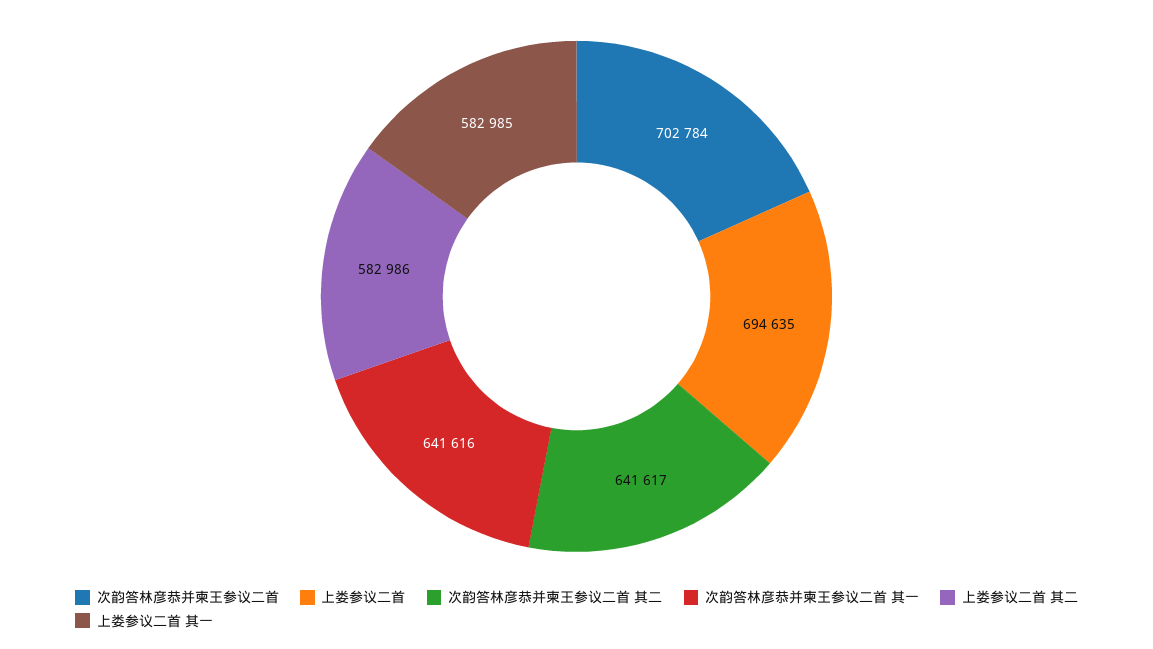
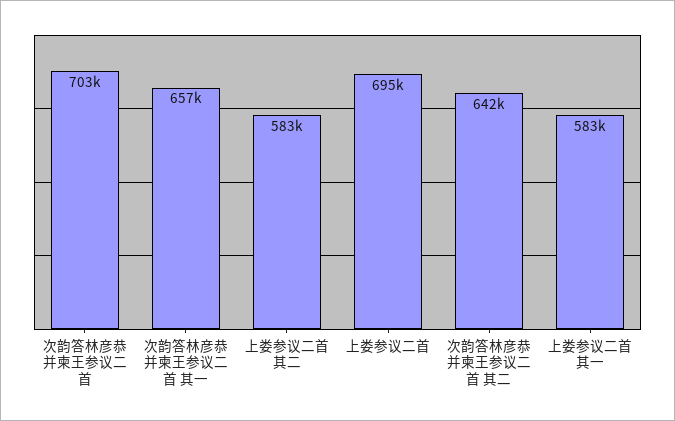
  {
    "次韵答林彦恭并柬王参议二首": 702784,
    "上娄参议二首": 694635,
    "次韵答林彦恭并柬王参议二首 其二": 641617,
-   "次韵答林彦恭并柬王参议二首 其一": 641616,
+   "次韵答林彦恭并柬王参议二首 其一": 657000,
    "上娄参议二首 其二": 582986,
    "上娄参议二首 其一": 582985
  }

